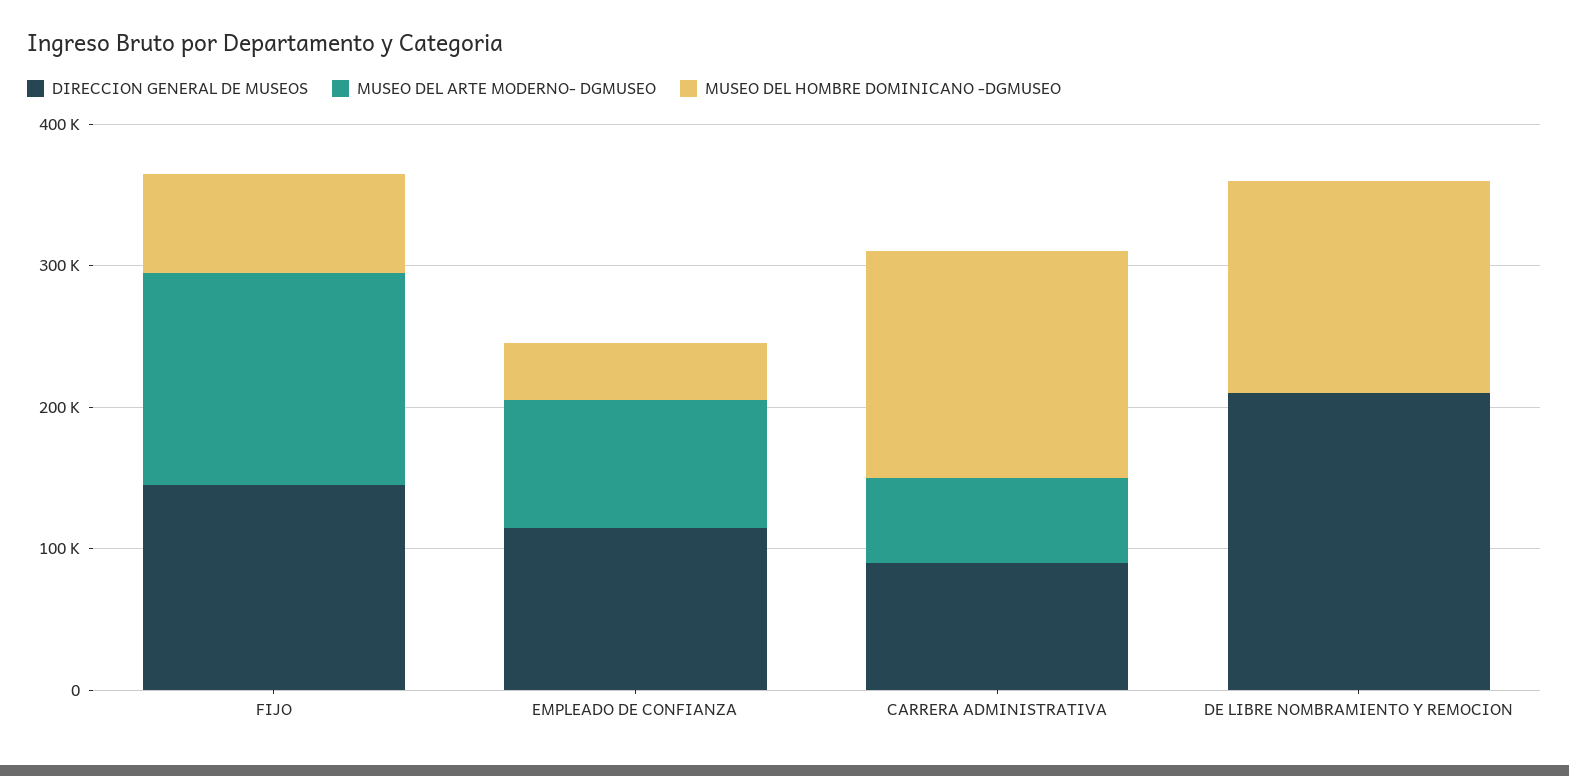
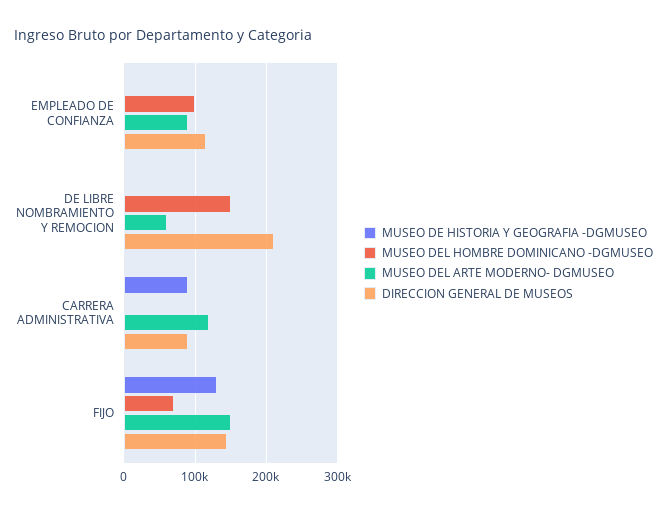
  {
    "DIRECCION GENERAL DE MUSEOS": {
      "FIJO": 150000,
      "EMPLEADO DE CONFIANZA": 120000,
      "CARRERA ADMINISTRATIVA": 90000,
      "DE LIBRE NOMBRAMIENTO Y REMOCION": 210000
    },
    "MUSEO DEL ARTE MODERNO- DGMUSEO": {
      "FIJO": 150000,
      "EMPLEADO DE CONFIANZA": 90000,
-     "CARRERA ADMINISTRATIVA": 60000,
+     "CARRERA ADMINISTRATIVA": 120000,
-     "DE LIBRE NOMBRAMIENTO Y REMOCION": 0
+     "DE LIBRE NOMBRAMIENTO Y REMOCION": 60000
    },
    "MUSEO DEL HOMBRE DOMINICANO -DGMUSEO": {
      "FIJO": 70000,
-     "EMPLEADO DE CONFIANZA": 40000,
+     "EMPLEADO DE CONFIANZA": 100000,
-     "CARRERA ADMINISTRATIVA": 160000,
+     "CARRERA ADMINISTRATIVA": 0,
      "DE LIBRE NOMBRAMIENTO Y REMOCION": 150000
-   }
+   },
+   "MUSEO DE HISTORIA Y GEOGRAFIA -DGMUSEO": {
+     "EMPLEADO DE CONFIANZA": 0,
+     "DE LIBRE NOMBRAMIENTO Y REMOCION": 0,
+     "CARRERA ADMINISTRATIVA": 90000,
+     "FIJO": 130000
+   }
  }

